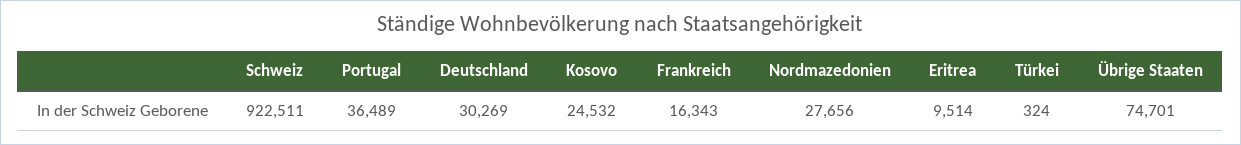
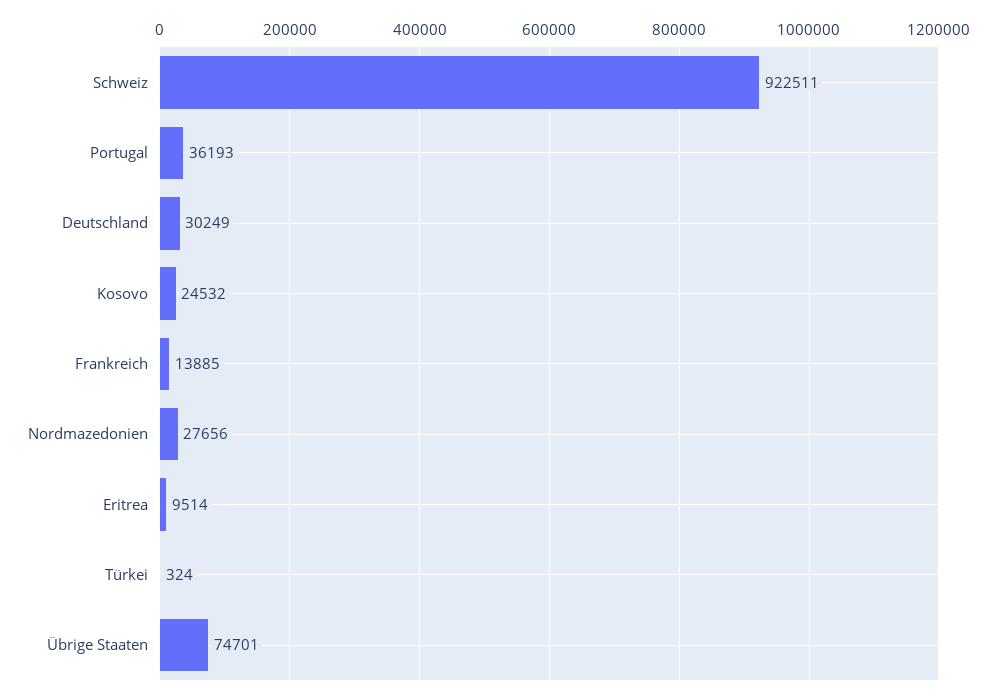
  {
    "Schweiz": 922511,
-   "Portugal": 36489,
+   "Portugal": 36193,
-   "Deutschland": 30269,
+   "Deutschland": 30249,
    "Kosovo": 24532,
-   "Frankreich": 16343,
+   "Frankreich": 13885,
    "Nordmazedonien": 27656,
    "Eritrea": 9514,
    "Türkei": 324,
    "Übrige Staaten": 74701
  }

